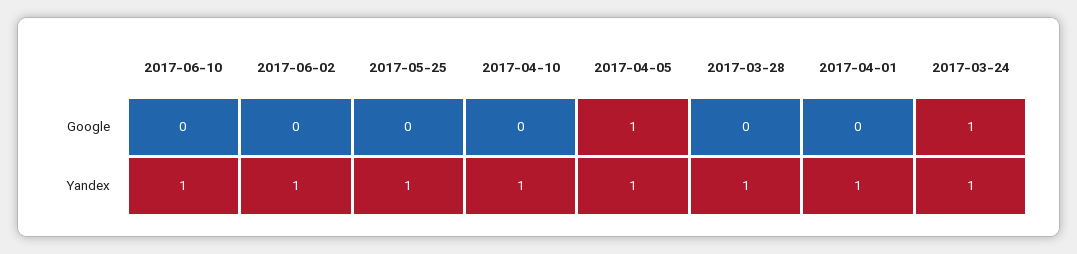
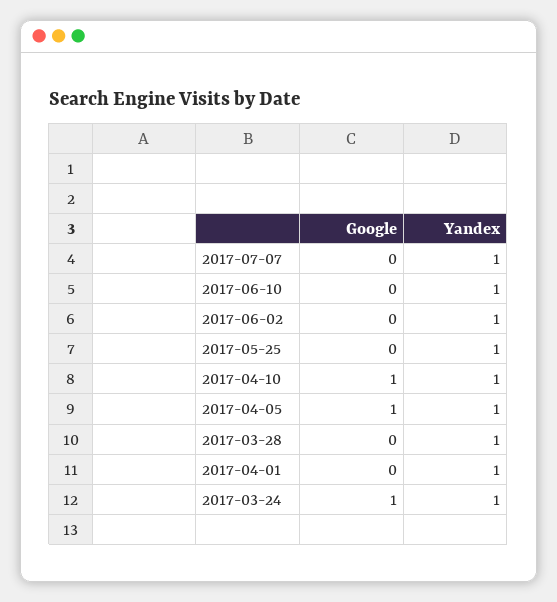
  {
    "2017-06-10": {
      "Google": 0,
      "Yandex": 1
    },
    "2017-06-02": {
      "Google": 0,
      "Yandex": 1
    },
    "2017-05-25": {
      "Google": 0,
      "Yandex": 1
    },
    "2017-04-10": {
-     "Google": 0,
+     "Google": 1,
      "Yandex": 1
    },
    "2017-04-05": {
      "Google": 1,
      "Yandex": 1
    },
    "2017-03-28": {
      "Google": 0,
      "Yandex": 1
    },
    "2017-04-01": {
      "Google": 0,
      "Yandex": 1
    },
    "2017-03-24": {
      "Google": 1,
      "Yandex": 1
-   }
+   },
+   "2017-07-07": {
+     "Google": 0,
+     "Yandex": 1
+   }
  }

